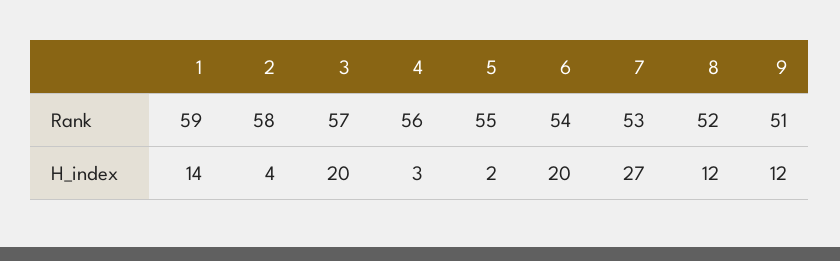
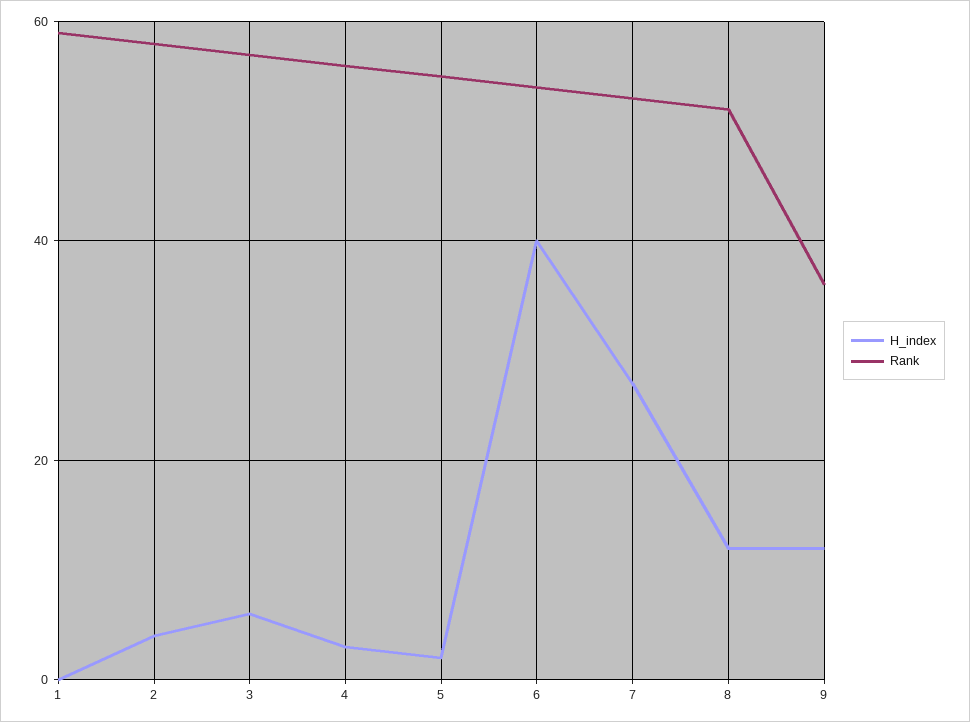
  {
    "Rank": {
      "1": 59,
      "2": 58,
      "3": 57,
      "4": 56,
      "5": 55,
      "6": 54,
      "7": 53,
      "8": 52,
-     "9": 51
+     "9": 35
    },
    "H_index": {
-     "1": 14,
+     "1": 0,
      "2": 4,
-     "3": 20,
+     "3": 5,
      "4": 3,
      "5": 2,
-     "6": 20,
+     "6": 40,
      "7": 27,
      "8": 12,
      "9": 12
    }
  }

